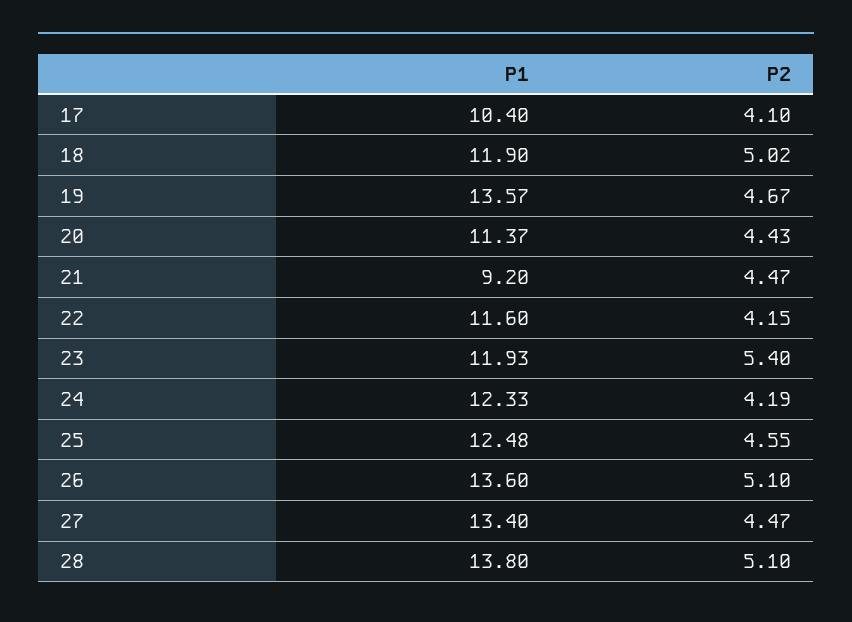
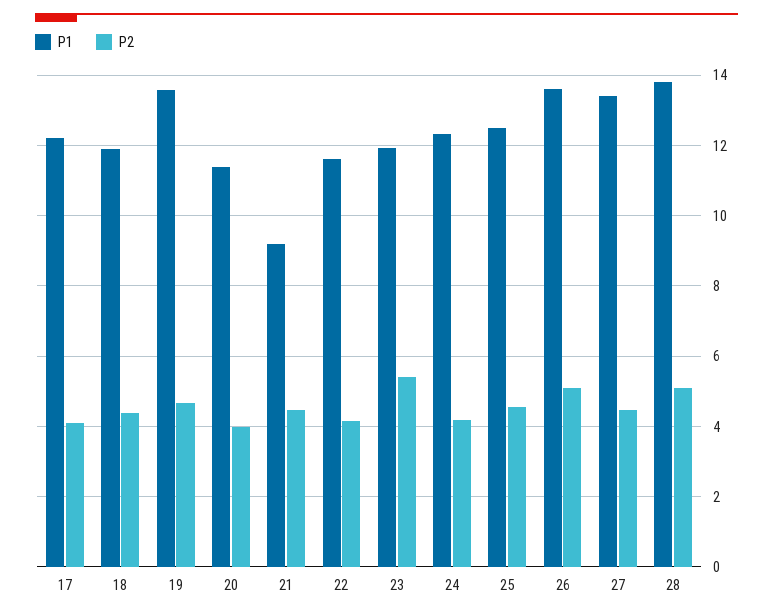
  {
    "P1": {
-     "17": 10.4,
+     "17": 12.2,
      "18": 11.9,
      "19": 13.57,
      "20": 11.37,
      "21": 9.2,
      "22": 11.6,
      "23": 11.93,
      "24": 12.33,
      "25": 12.48,
      "26": 13.6,
      "27": 13.4,
      "28": 13.8
    },
    "P2": {
      "17": 4.1,
-     "18": 5.02,
+     "18": 4.4,
      "19": 4.67,
-     "20": 4.43,
+     "20": 4,
      "21": 4.47,
      "22": 4.15,
      "23": 5.4,
      "24": 4.19,
      "25": 4.55,
      "26": 5.1,
      "27": 4.47,
      "28": 5.1
    }
  }

